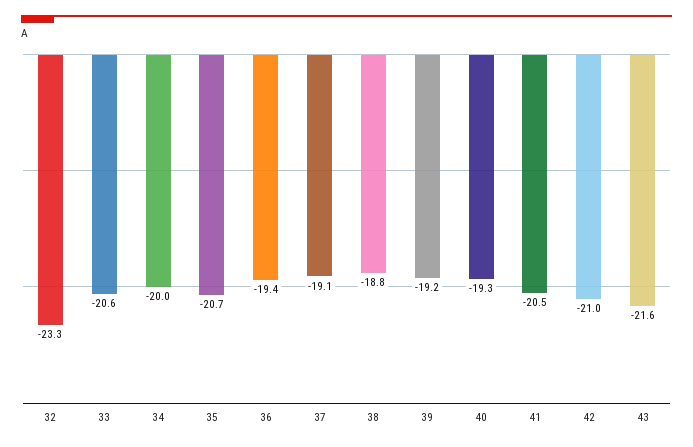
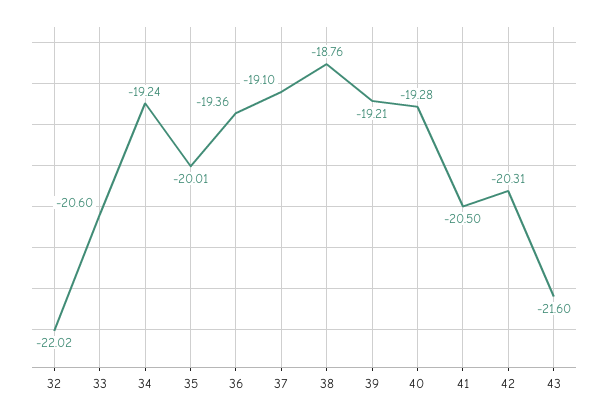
  {
-   "32": -23.3,
+   "32": -22.02,
    "33": -20.6,
-   "34": -20,
+   "34": -19.24,
-   "35": -20.7,
+   "35": -20.01,
    "36": -19.36,
    "37": -19.1,
    "38": -18.76,
    "39": -19.21,
    "40": -19.28,
    "41": -20.5,
-   "42": -21,
+   "42": -20.31,
    "43": -21.6
  }

